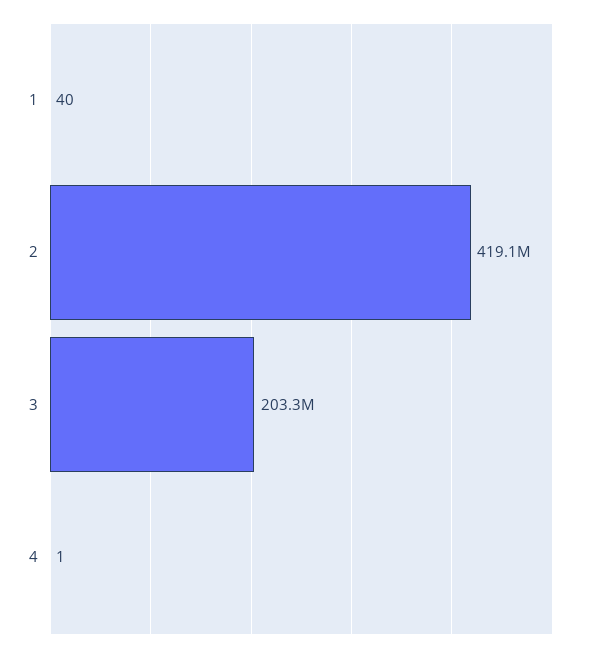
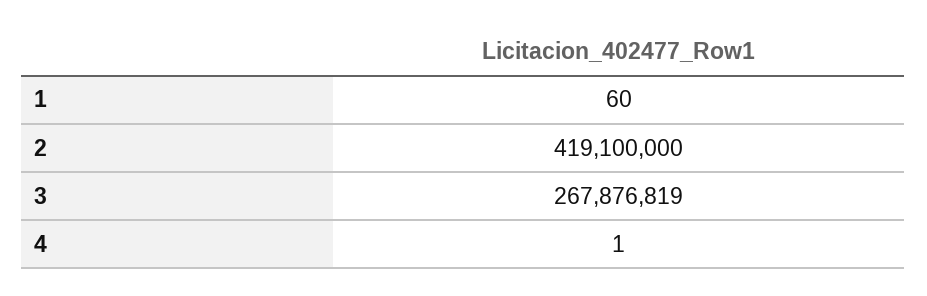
  {
-   "1": 40,
+   "1": 60,
    "2": 419100000,
-   "3": 203300000,
+   "3": 267876819,
    "4": 1
  }

